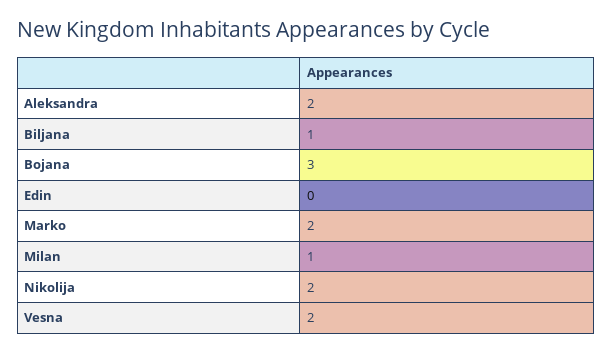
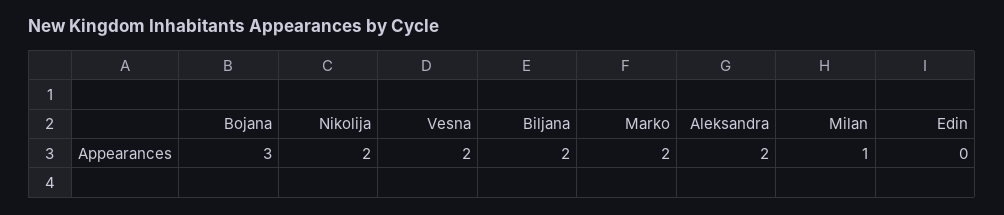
  {
    "Aleksandra": 2,
-   "Biljana": 1,
+   "Biljana": 2,
    "Bojana": 3,
    "Edin": 0,
    "Marko": 2,
    "Milan": 1,
    "Nikolija": 2,
    "Vesna": 2
  }

